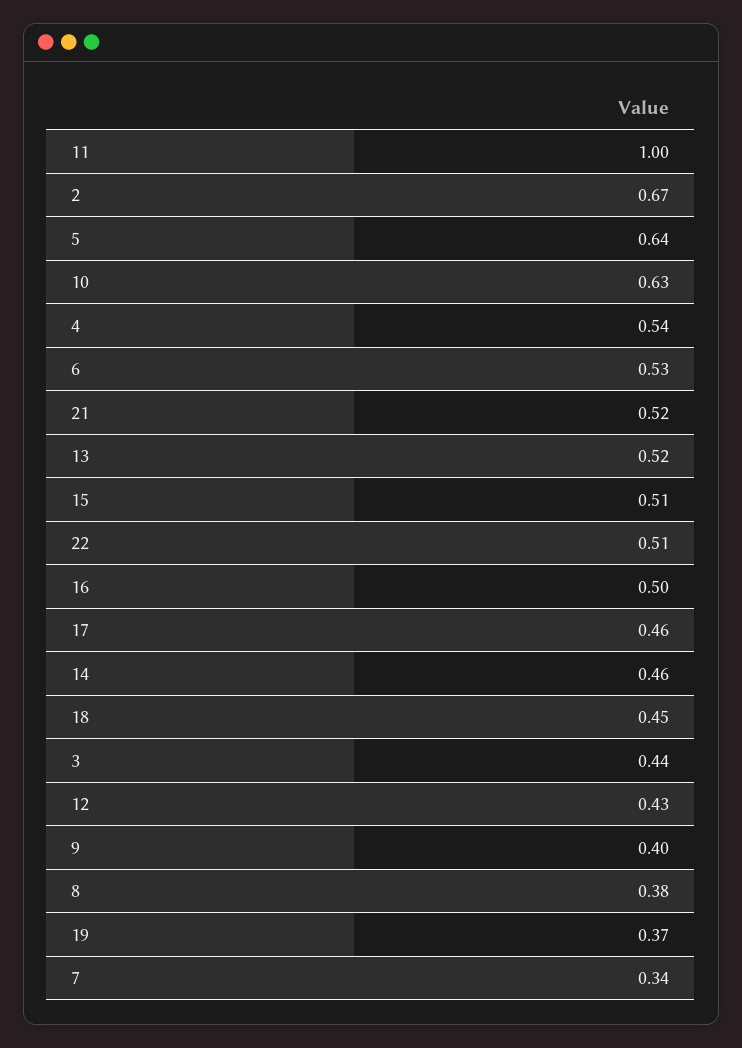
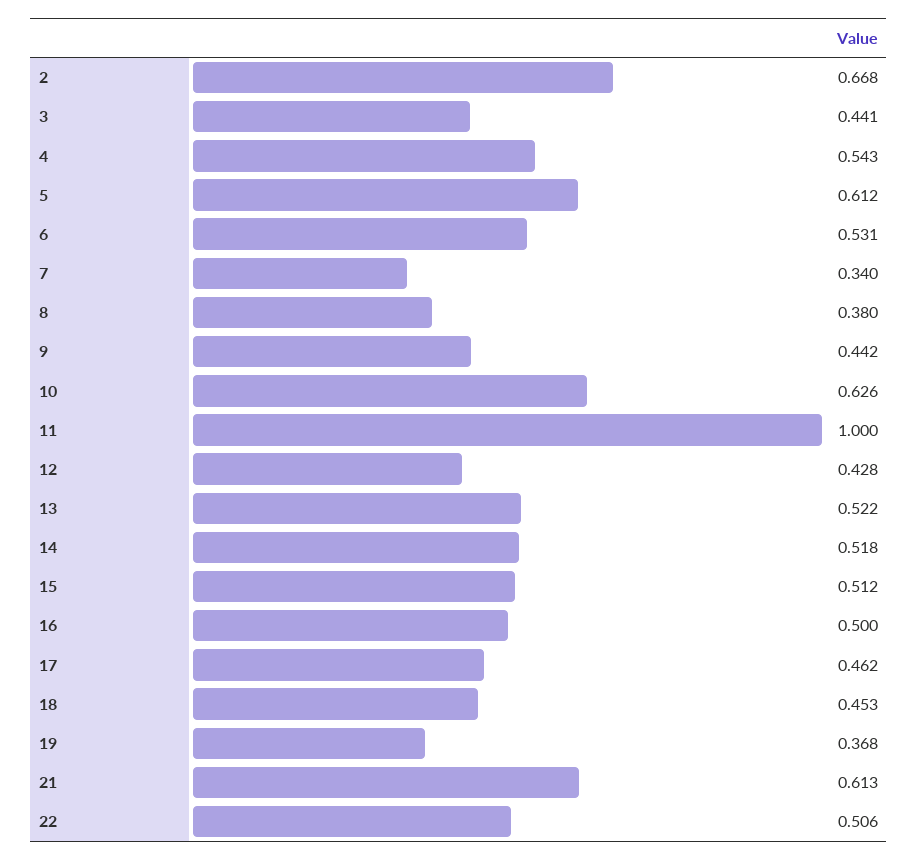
  {
    "11": 1,
    "2": 0.668,
-   "5": 0.64,
+   "5": 0.612,
    "10": 0.626,
    "4": 0.543,
    "6": 0.531,
-   "21": 0.52,
+   "21": 0.613,
    "13": 0.522,
    "15": 0.512,
    "22": 0.506,
    "16": 0.5,
    "17": 0.462,
-   "14": 0.46,
+   "14": 0.518,
    "18": 0.453,
    "3": 0.441,
    "12": 0.428,
-   "9": 0.4,
+   "9": 0.442,
    "8": 0.38,
    "19": 0.368,
    "7": 0.34
  }

